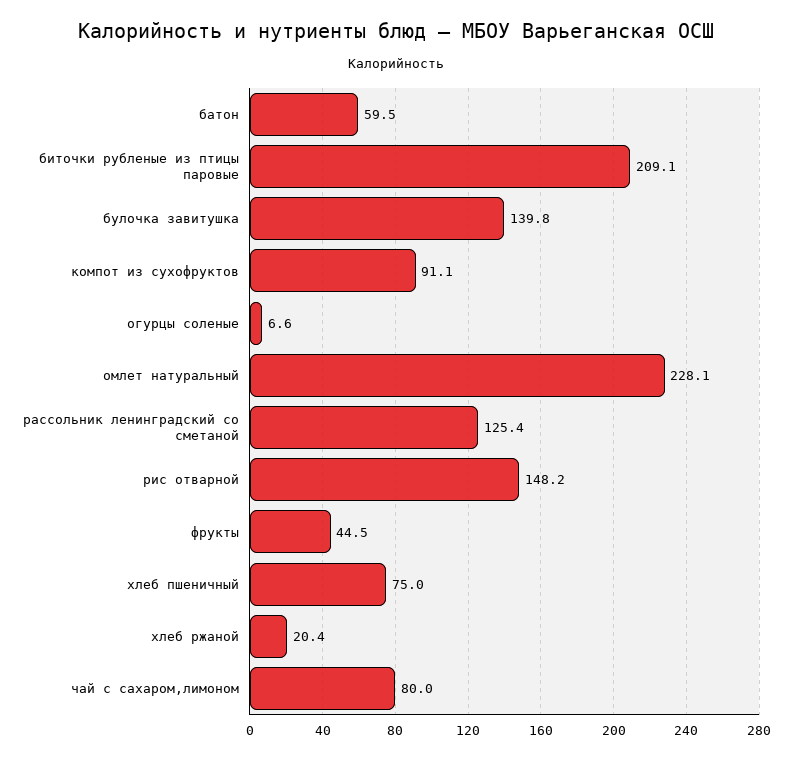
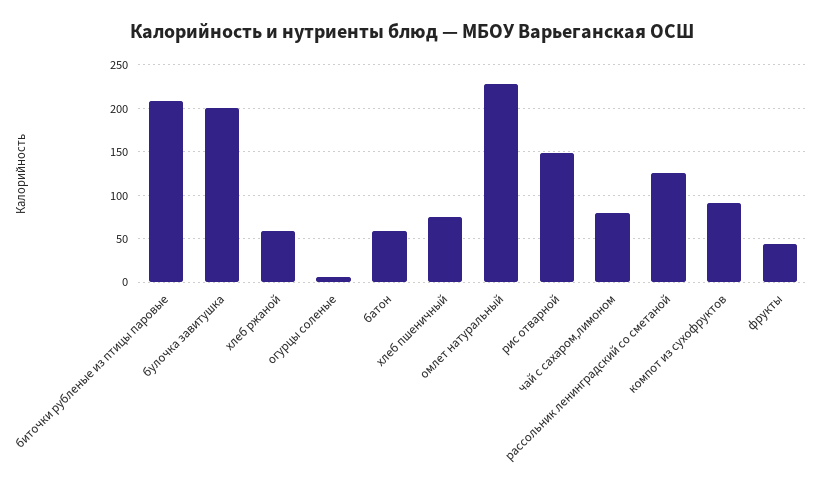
  {
    "батон": 59.5,
    "биточки рубленые из птицы паровые": 209.1,
-   "булочка завитушка": 139.8,
+   "булочка завитушка": 200,
    "компот из сухофруктов": 91.1,
    "огурцы соленые": 6.6,
    "омлет натуральный": 228.1,
    "рассольник ленинградский со сметаной": 125.4,
    "рис отварной": 148.2,
    "фрукты": 44.5,
    "хлеб пшеничный": 75,
-   "хлеб ржаной": 20.4,
+   "хлеб ржаной": 60,
    "чай с сахаром,лимоном": 80
  }

